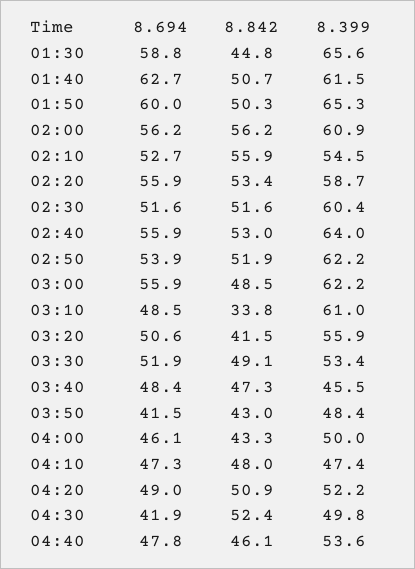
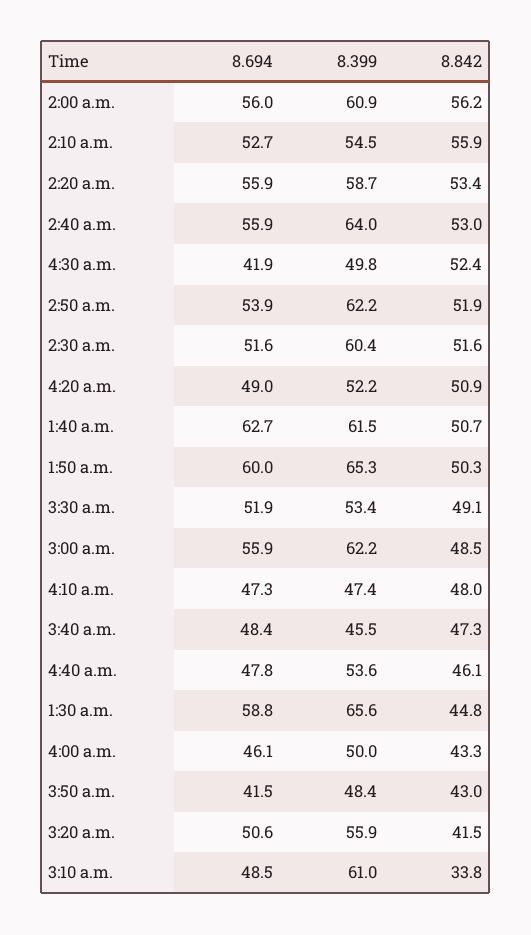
  {
    "8.694": {
      "01:30": 58.8,
      "01:40": 62.7,
      "01:50": 60,
-     "02:00": 56.2,
+     "02:00": 56,
      "02:10": 52.7,
      "02:20": 55.9,
      "02:30": 51.6,
      "02:40": 55.9,
      "02:50": 53.9,
      "03:00": 55.9,
      "03:10": 48.5,
      "03:20": 50.6,
      "03:30": 51.9,
      "03:40": 48.4,
      "03:50": 41.5,
      "04:00": 46.1,
      "04:10": 47.3,
      "04:20": 49,
      "04:30": 41.9,
      "04:40": 47.8
    },
    "8.842": {
      "01:30": 44.8,
      "01:40": 50.7,
      "01:50": 50.3,
      "02:00": 56.2,
      "02:10": 55.9,
      "02:20": 53.4,
      "02:30": 51.6,
      "02:40": 53,
      "02:50": 51.9,
      "03:00": 48.5,
      "03:10": 33.8,
      "03:20": 41.5,
      "03:30": 49.1,
      "03:40": 47.3,
      "03:50": 43,
      "04:00": 43.3,
      "04:10": 48,
      "04:20": 50.9,
      "04:30": 52.4,
      "04:40": 46.1
    },
    "8.399": {
      "01:30": 65.6,
      "01:40": 61.5,
      "01:50": 65.3,
      "02:00": 60.9,
      "02:10": 54.5,
      "02:20": 58.7,
      "02:30": 60.4,
      "02:40": 64,
      "02:50": 62.2,
      "03:00": 62.2,
      "03:10": 61,
      "03:20": 55.9,
      "03:30": 53.4,
      "03:40": 45.5,
      "03:50": 48.4,
      "04:00": 50,
      "04:10": 47.4,
      "04:20": 52.2,
      "04:30": 49.8,
      "04:40": 53.6
    }
  }

